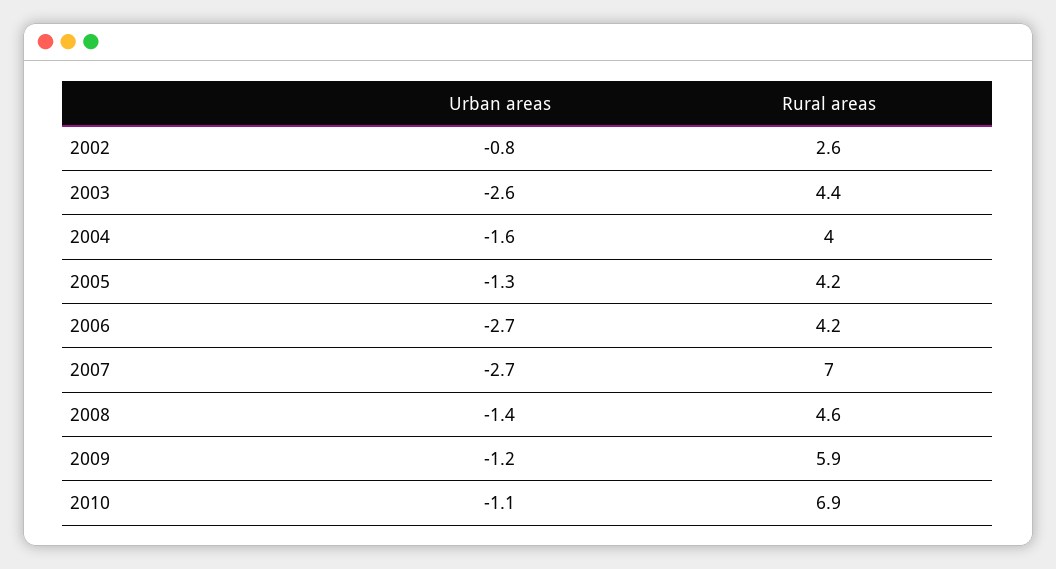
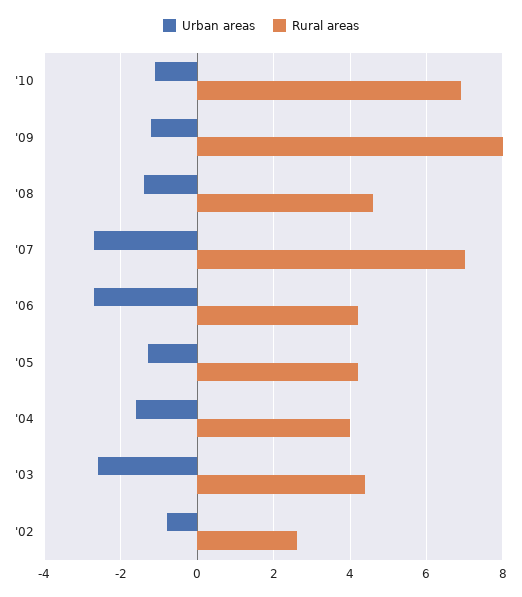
  {
    "Urban areas": {
      "2002": -0.8,
      "2003": -2.6,
      "2004": -1.6,
      "2005": -1.3,
      "2006": -2.7,
      "2007": -2.7,
      "2008": -1.4,
      "2009": -1.2,
      "2010": -1.1
    },
    "Rural areas": {
      "2002": 2.6,
      "2003": 4.4,
      "2004": 4,
      "2005": 4.2,
      "2006": 4.2,
      "2007": 7,
      "2008": 4.6,
-     "2009": 5.9,
+     "2009": 8,
      "2010": 6.9
    }
  }

